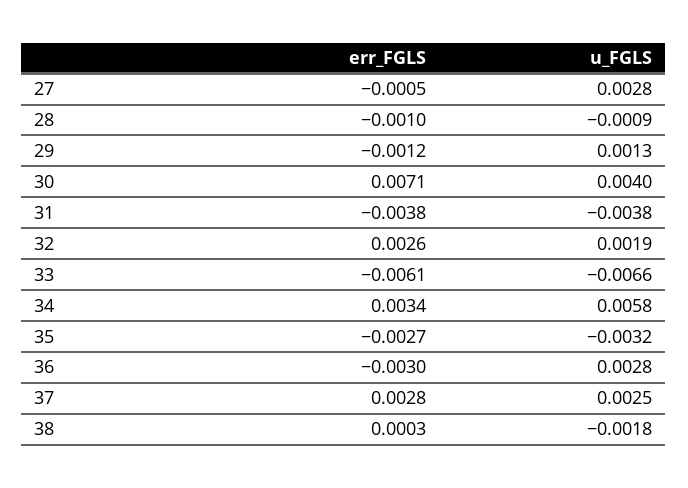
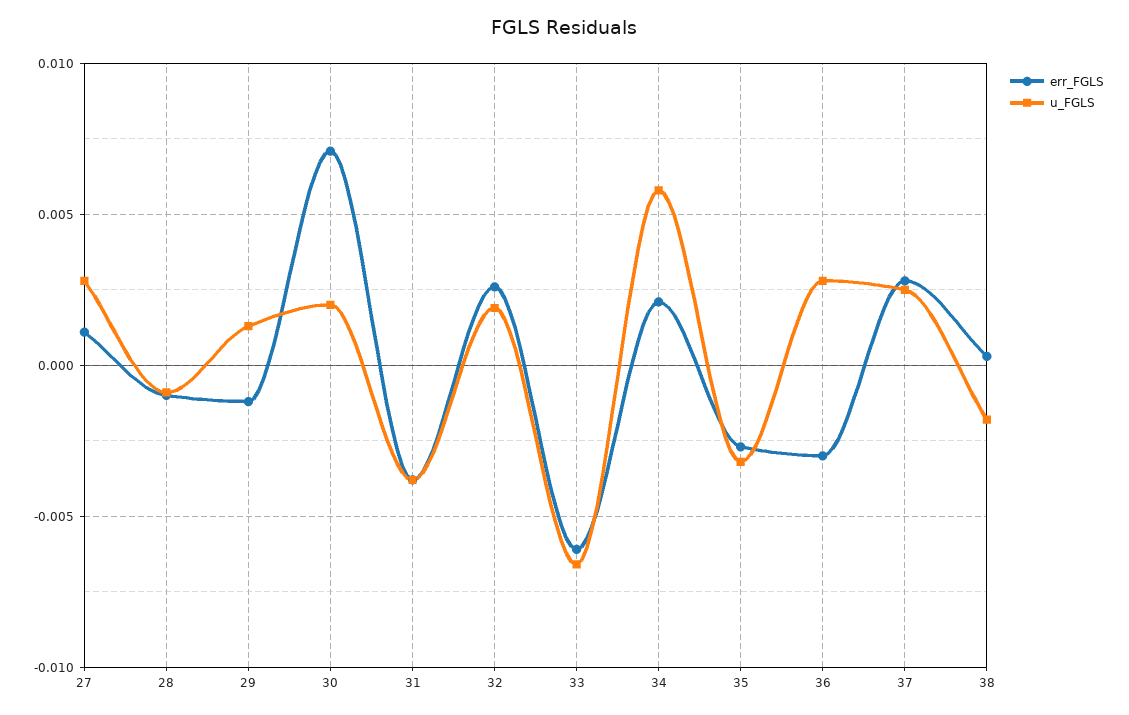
  {
    "err_FGLS": {
-     "27": -0.0005,
+     "27": 0.001,
      "28": -0.001,
      "29": -0.0012,
      "30": 0.0071,
      "31": -0.0038,
      "32": 0.0026,
      "33": -0.0061,
-     "34": 0.0034,
+     "34": 0.002,
      "35": -0.0027,
      "36": -0.003,
      "37": 0.0028,
      "38": 0.0003
    },
    "u_FGLS": {
      "27": 0.0028,
      "28": -0.0009,
      "29": 0.0013,
-     "30": 0.004,
+     "30": 0.002,
      "31": -0.0038,
      "32": 0.0019,
      "33": -0.0066,
      "34": 0.0058,
      "35": -0.0032,
      "36": 0.0028,
      "37": 0.0025,
      "38": -0.0018
    }
  }

